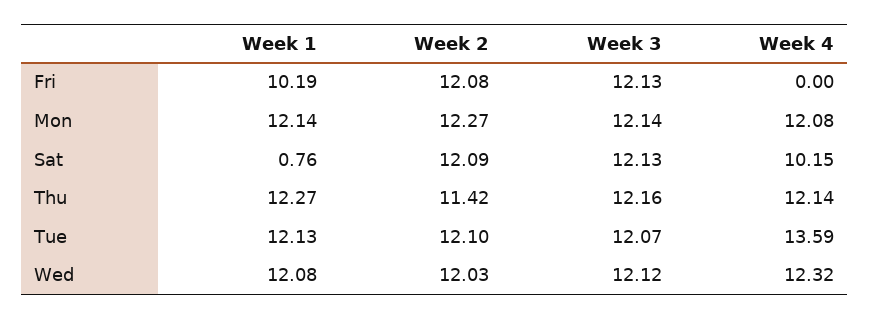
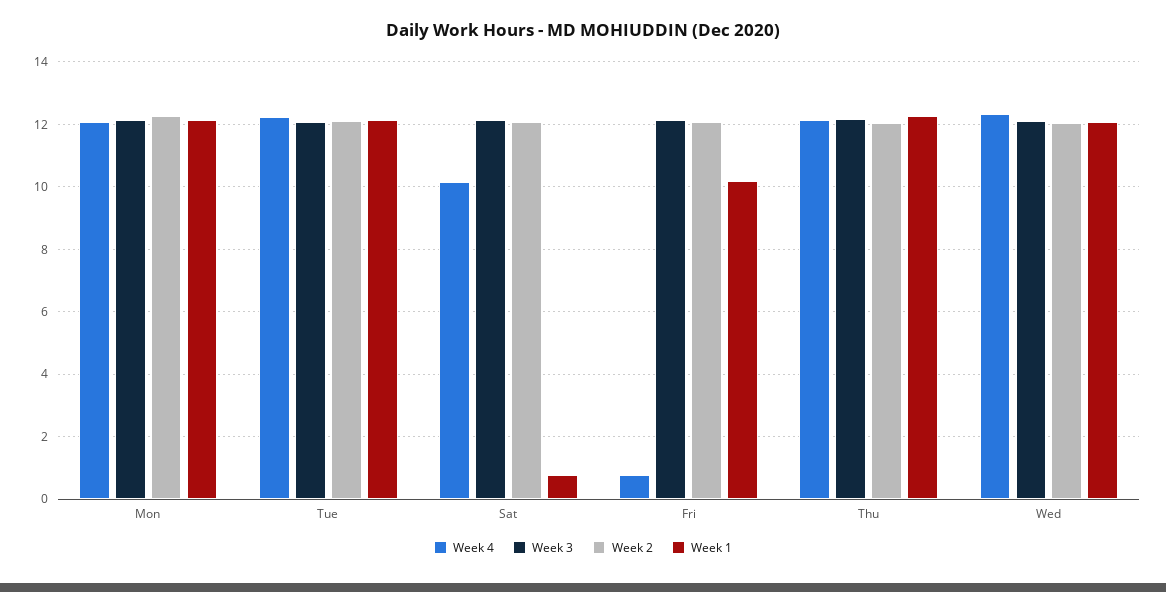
  {
    "Week 1": {
      "Fri": 10.19,
      "Mon": 12.14,
      "Sat": 0.76,
      "Thu": 12.27,
      "Tue": 12.13,
      "Wed": 12.08
    },
    "Week 2": {
      "Fri": 12.08,
      "Mon": 12.27,
      "Sat": 12.09,
-     "Thu": 11.42,
+     "Thu": 12,
      "Tue": 12.1,
      "Wed": 12.03
    },
    "Week 3": {
      "Fri": 12.13,
      "Mon": 12.14,
      "Sat": 12.13,
      "Thu": 12.16,
      "Tue": 12.07,
      "Wed": 12.12
    },
    "Week 4": {
-     "Fri": 0,
+     "Fri": 0.8,
      "Mon": 12.08,
      "Sat": 10.15,
      "Thu": 12.14,
-     "Tue": 13.59,
+     "Tue": 12.2,
      "Wed": 12.32
    }
  }

